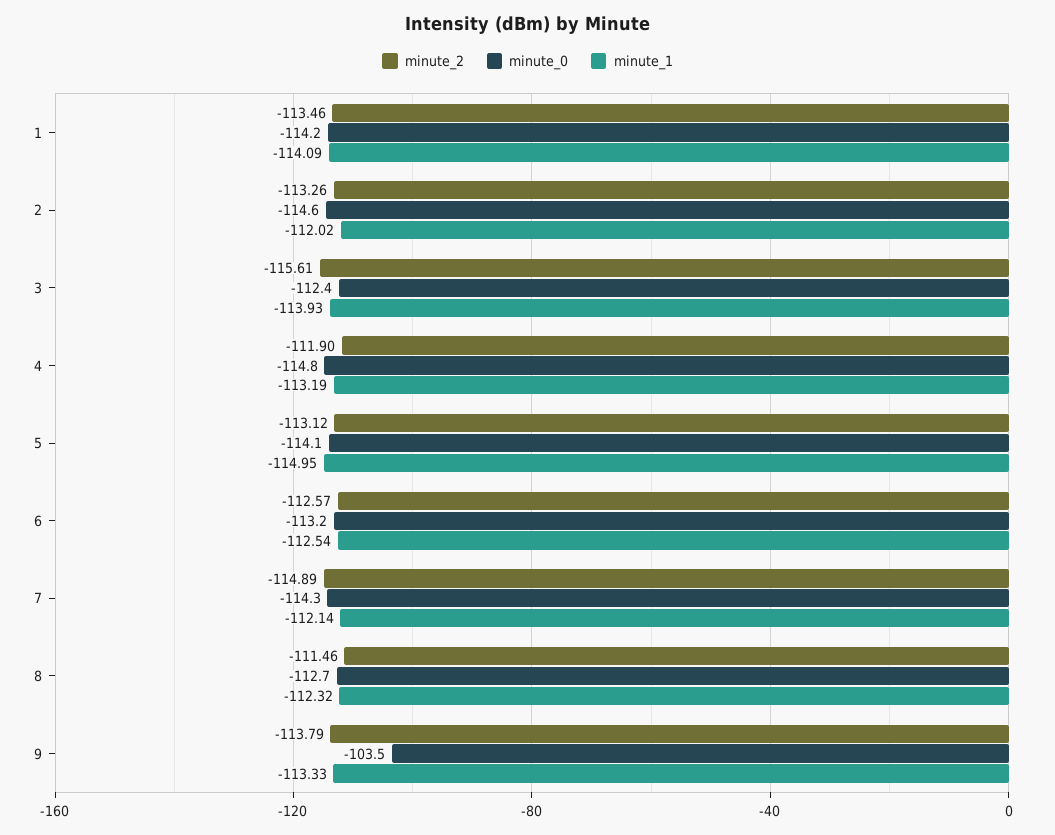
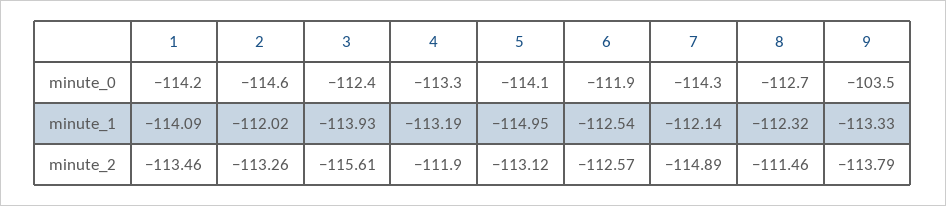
  {
    "minute_2": {
      "1": -113.46,
      "2": -113.26,
      "3": -115.61,
      "4": -111.9,
      "5": -113.12,
      "6": -112.57,
      "7": -114.89,
      "8": -111.46,
      "9": -113.79
    },
    "minute_0": {
      "1": -114.2,
      "2": -114.6,
      "3": -112.4,
-     "4": -114.8,
+     "4": -113.3,
      "5": -114.1,
-     "6": -113.2,
+     "6": -111.9,
      "7": -114.3,
      "8": -112.7,
      "9": -103.5
    },
    "minute_1": {
      "1": -114.09,
      "2": -112.02,
      "3": -113.93,
      "4": -113.19,
      "5": -114.95,
      "6": -112.54,
      "7": -112.14,
      "8": -112.32,
      "9": -113.33
    }
  }

